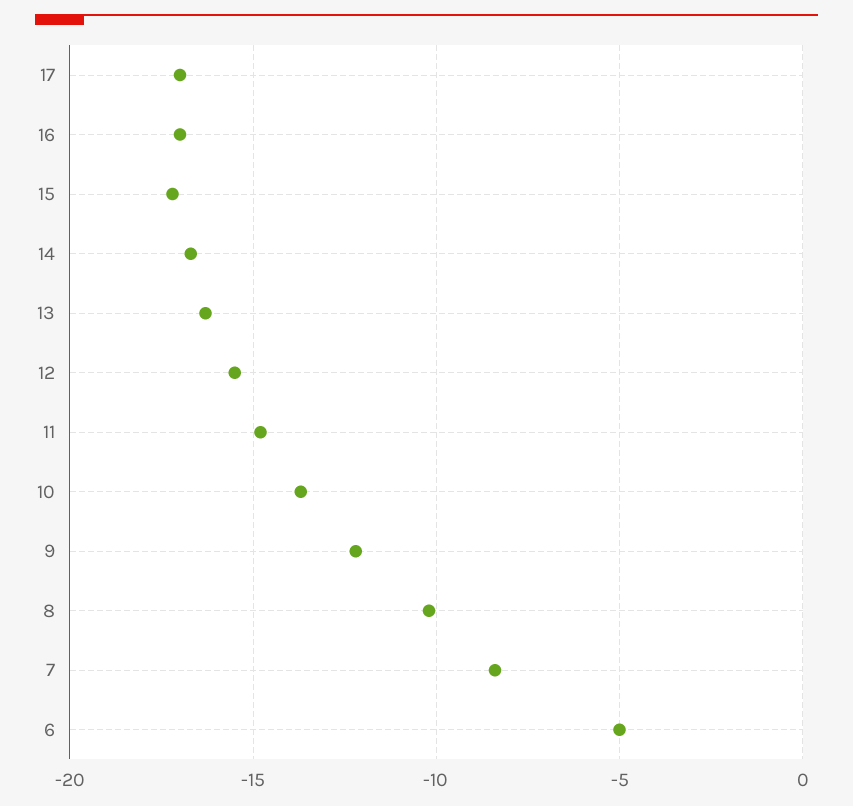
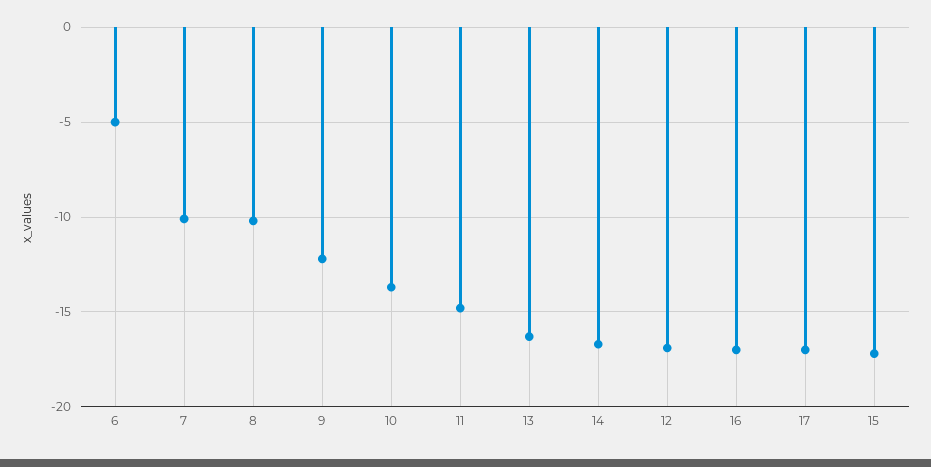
  {
    "17": -17,
    "16": -17,
    "15": -17,
    "14": -16.5,
    "13": -16.5,
-   "12": -15.5,
+   "12": -17,
    "11": -15,
    "10": -13.5,
    "9": -12,
    "8": -10,
-   "7": -8.5,
+   "7": -10,
    "6": -5
  }

